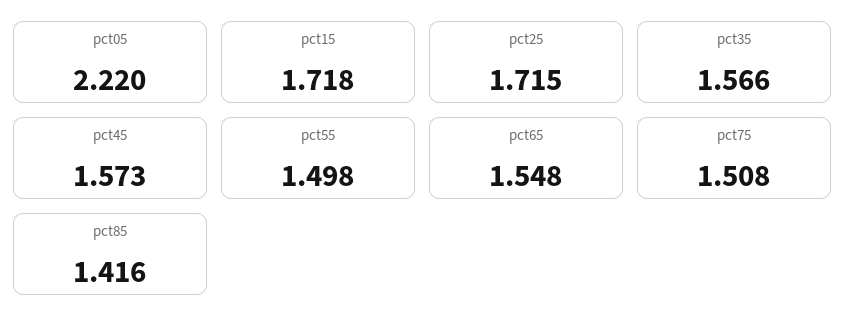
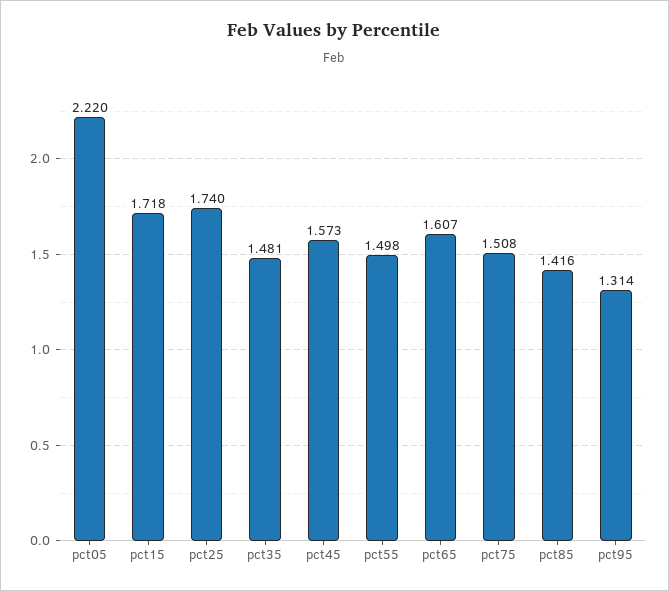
  {
    "pct05": 2.22,
    "pct15": 1.718,
-   "pct25": 1.715,
+   "pct25": 1.74,
-   "pct35": 1.566,
+   "pct35": 1.481,
    "pct45": 1.573,
    "pct55": 1.498,
-   "pct65": 1.548,
+   "pct65": 1.607,
    "pct75": 1.508,
-   "pct85": 1.416
+   "pct85": 1.416,
+   "pct95": 1.314
  }

